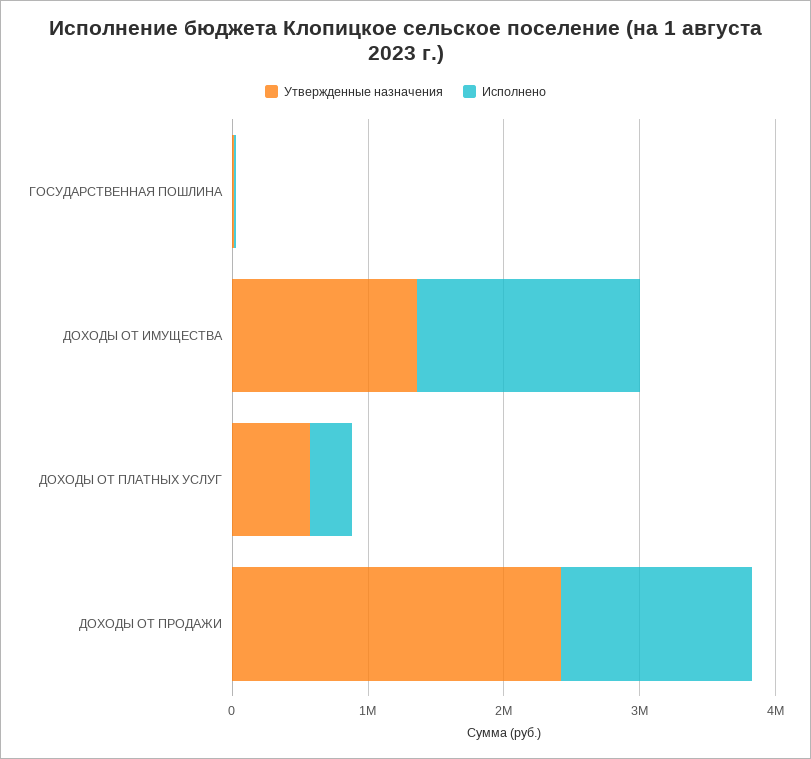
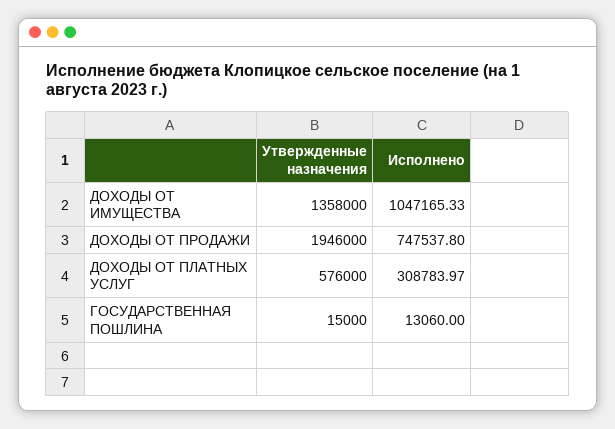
  {
    "Утвержденные назначения": {
      "ГОСУДАРСТВЕННАЯ ПОШЛИНА": 15000,
      "ДОХОДЫ ОТ ИМУЩЕСТВА": 1358000,
      "ДОХОДЫ ОТ ПЛАТНЫХ УСЛУГ": 576000,
-     "ДОХОДЫ ОТ ПРОДАЖИ": 2400000
+     "ДОХОДЫ ОТ ПРОДАЖИ": 1946000
    },
    "Исполнено": {
      "ГОСУДАРСТВЕННАЯ ПОШЛИНА": 13060,
-     "ДОХОДЫ ОТ ИМУЩЕСТВА": 1600000,
+     "ДОХОДЫ ОТ ИМУЩЕСТВА": 1047165.33,
      "ДОХОДЫ ОТ ПЛАТНЫХ УСЛУГ": 308783.97,
-     "ДОХОДЫ ОТ ПРОДАЖИ": 1400000
+     "ДОХОДЫ ОТ ПРОДАЖИ": 747537.8
    }
  }

